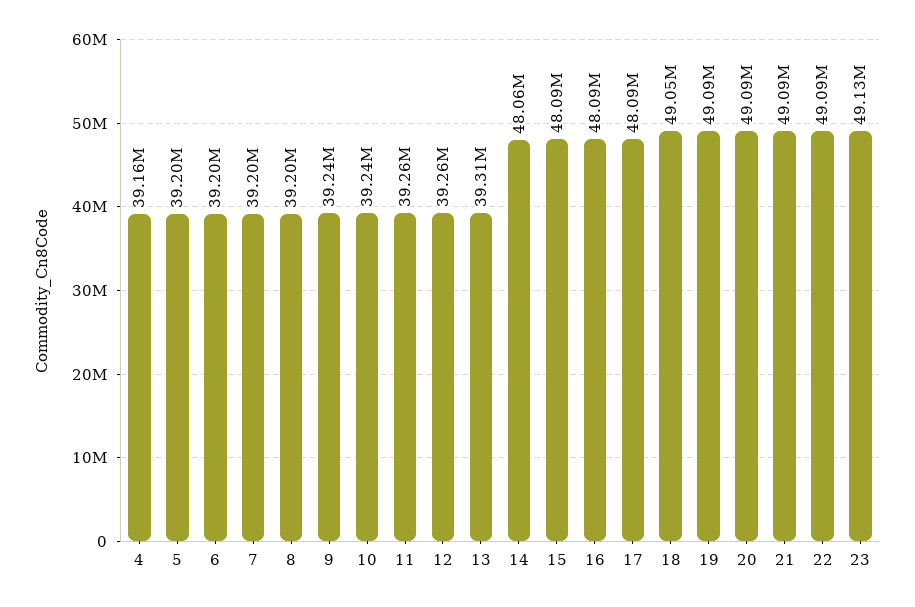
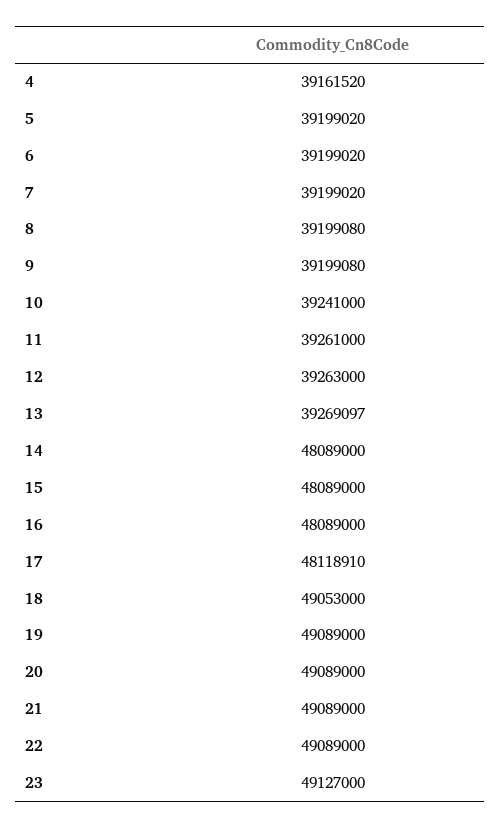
  {
    "4": 39161520,
    "5": 39199020,
    "6": 39199020,
    "7": 39199020,
    "8": 39199080,
-   "9": 39240000,
+   "9": 39199080,
    "10": 39241000,
    "11": 39261000,
    "12": 39263000,
-   "13": 39310000,
+   "13": 39269097,
-   "14": 48060000,
+   "14": 48089000,
    "15": 48089000,
    "16": 48089000,
-   "17": 48090000,
+   "17": 48118910,
    "18": 49053000,
    "19": 49089000,
    "20": 49089000,
    "21": 49089000,
    "22": 49089000,
    "23": 49127000
  }

